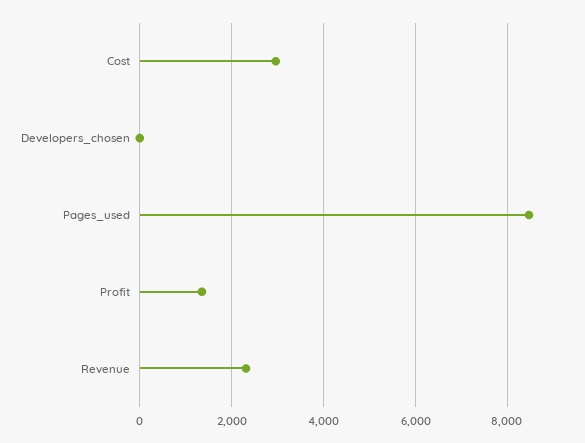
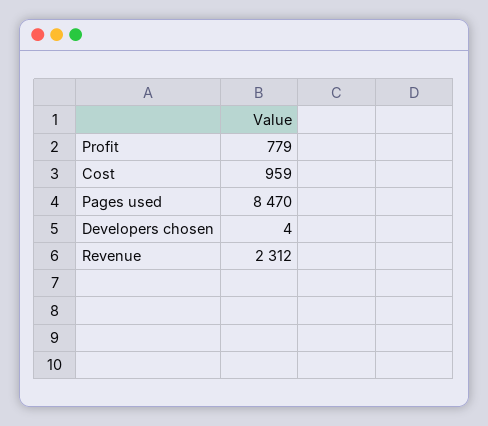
  {
-   "Cost": 3000,
+   "Cost": 959,
    "Developers_chosen": 4,
    "Pages_used": 8470,
-   "Profit": 1400,
+   "Profit": 779,
    "Revenue": 2312
  }

